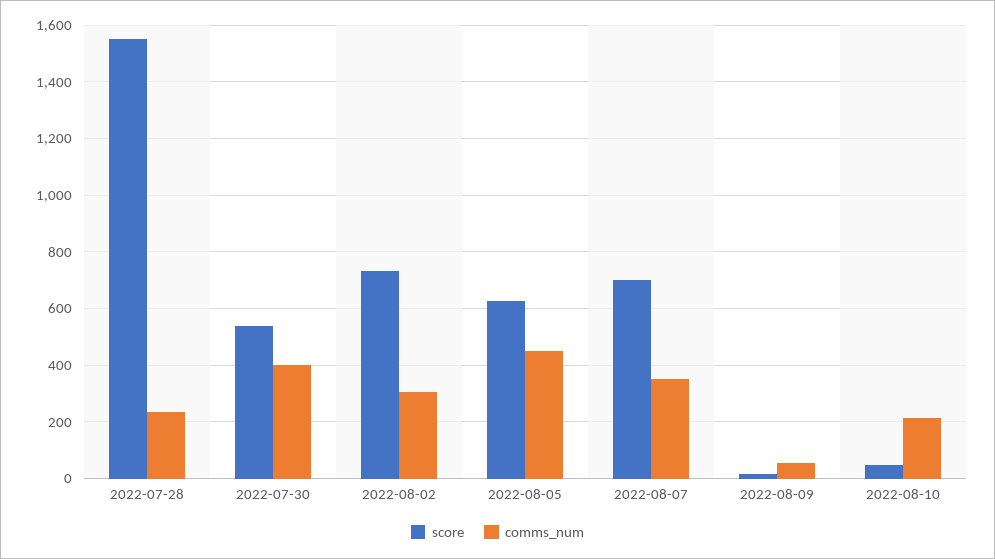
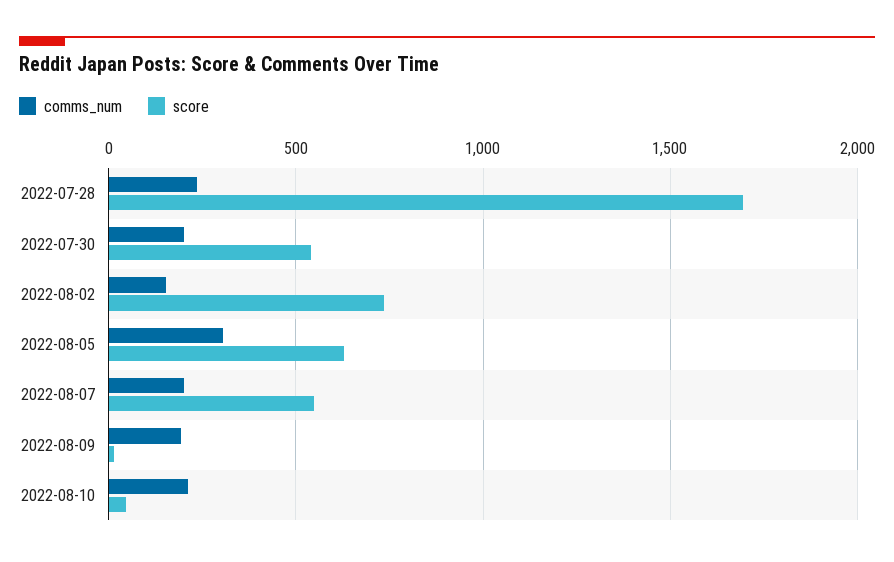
  {
    "score": {
-     "2022-07-28": 1550,
+     "2022-07-28": 1700,
      "2022-07-30": 550,
      "2022-08-02": 725,
      "2022-08-05": 625,
-     "2022-08-07": 700,
+     "2022-08-07": 550,
      "2022-08-09": 25,
      "2022-08-10": 50
    },
    "comms_num": {
      "2022-07-28": 225,
-     "2022-07-30": 400,
+     "2022-07-30": 200,
-     "2022-08-02": 300,
+     "2022-08-02": 150,
-     "2022-08-05": 450,
+     "2022-08-05": 300,
-     "2022-08-07": 350,
+     "2022-08-07": 200,
-     "2022-08-09": 50,
+     "2022-08-09": 200,
      "2022-08-10": 200
    }
  }

